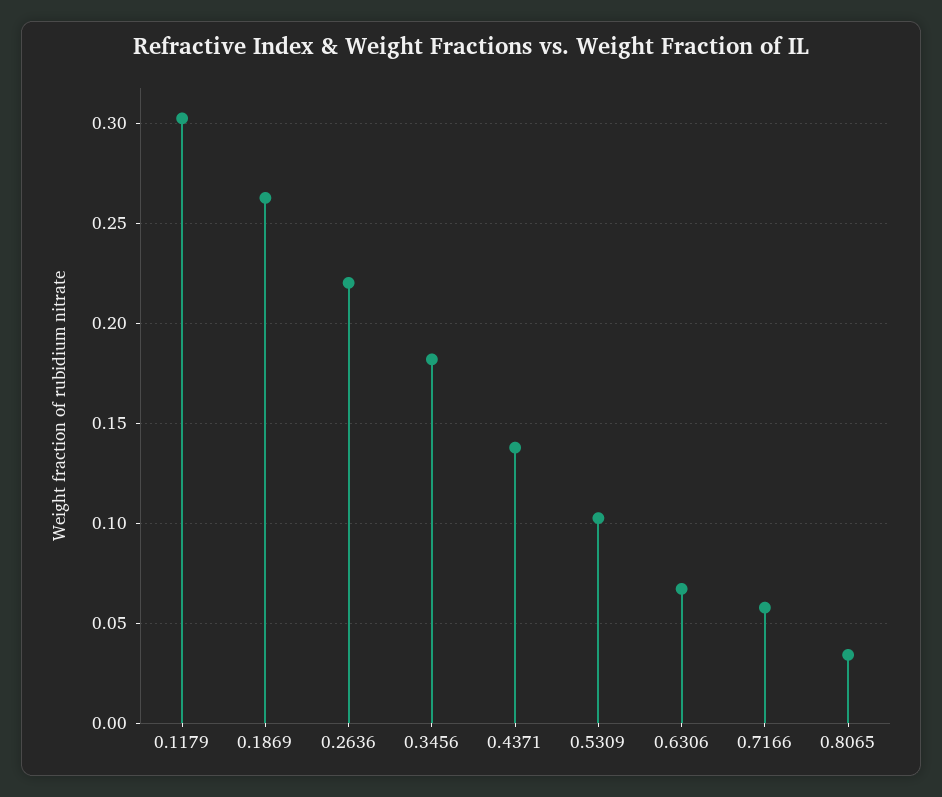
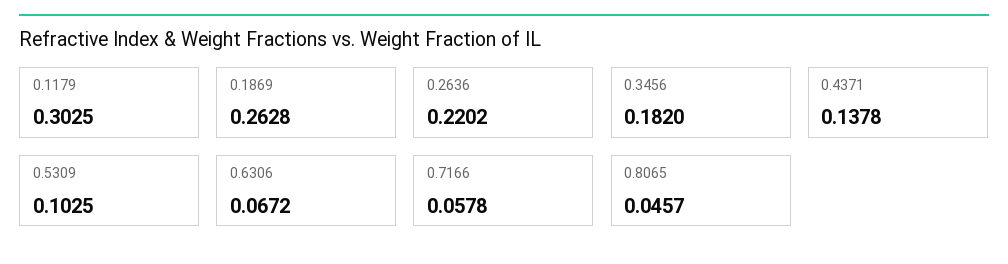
  {
    "0.1179": 0.3025,
    "0.1869": 0.2628,
    "0.2636": 0.2202,
    "0.3456": 0.182,
    "0.4371": 0.1378,
    "0.5309": 0.1025,
    "0.6306": 0.0672,
    "0.7166": 0.0578,
-   "0.8065": 0.035
+   "0.8065": 0.0457
  }

